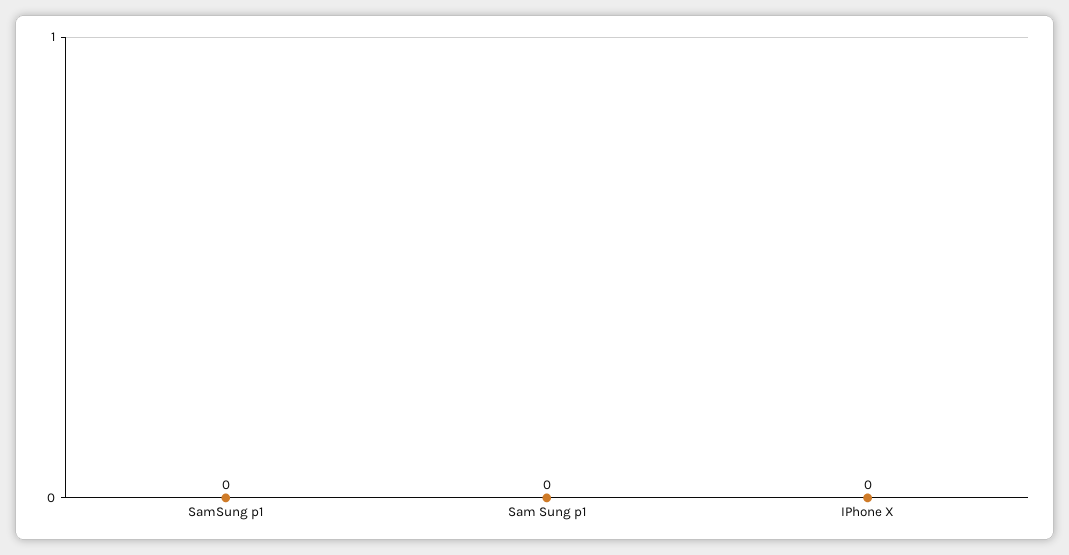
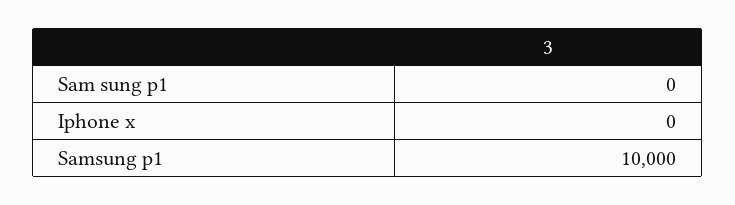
  {
-   "SamSung p1": 0,
+   "SamSung p1": 10000,
    "Sam Sung p1": 0,
    "IPhone X": 0
  }

